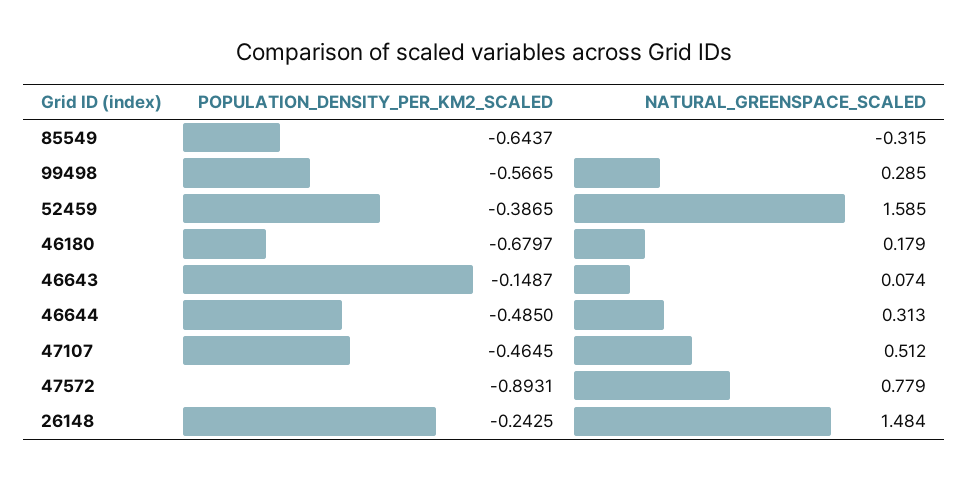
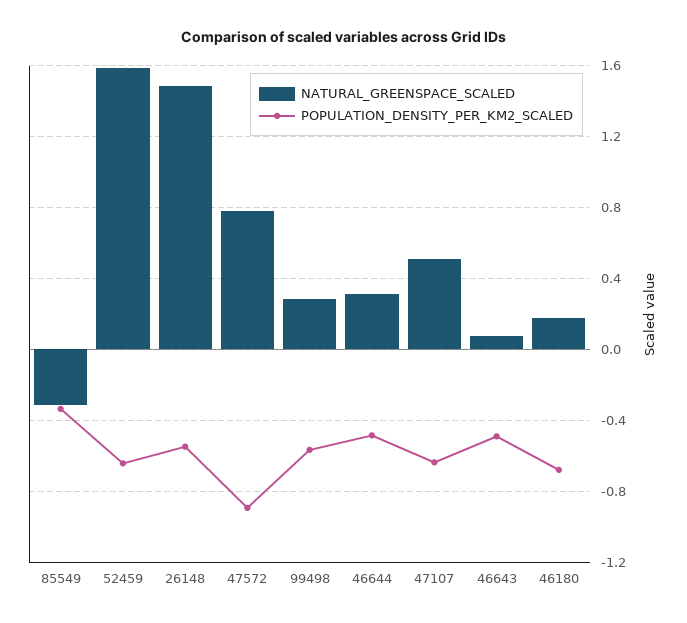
  {
    "POPULATION_DENSITY_PER_KM2_SCALED": {
-     "85549": -0.6437,
+     "85549": -0.35,
      "99498": -0.5665,
-     "52459": -0.3865,
+     "52459": -0.65,
      "46180": -0.6797,
-     "46643": -0.1487,
+     "46643": -0.5,
      "46644": -0.485,
-     "47107": -0.4645,
+     "47107": -0.65,
      "47572": -0.8931,
-     "26148": -0.2425
+     "26148": -0.55
    },
    "NATURAL_GREENSPACE_SCALED": {
      "85549": -0.315,
      "99498": 0.285,
      "52459": 1.585,
      "46180": 0.179,
      "46643": 0.074,
      "46644": 0.313,
      "47107": 0.512,
      "47572": 0.779,
      "26148": 1.484
    }
  }

